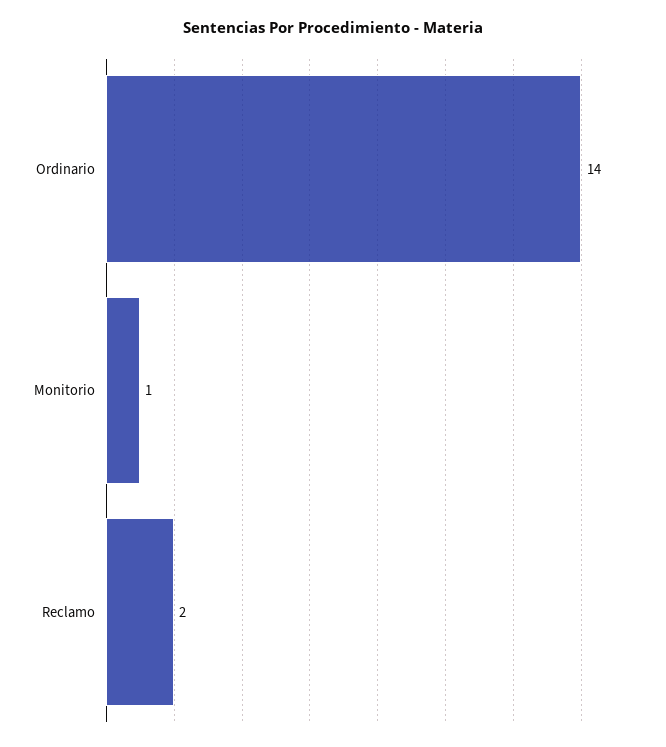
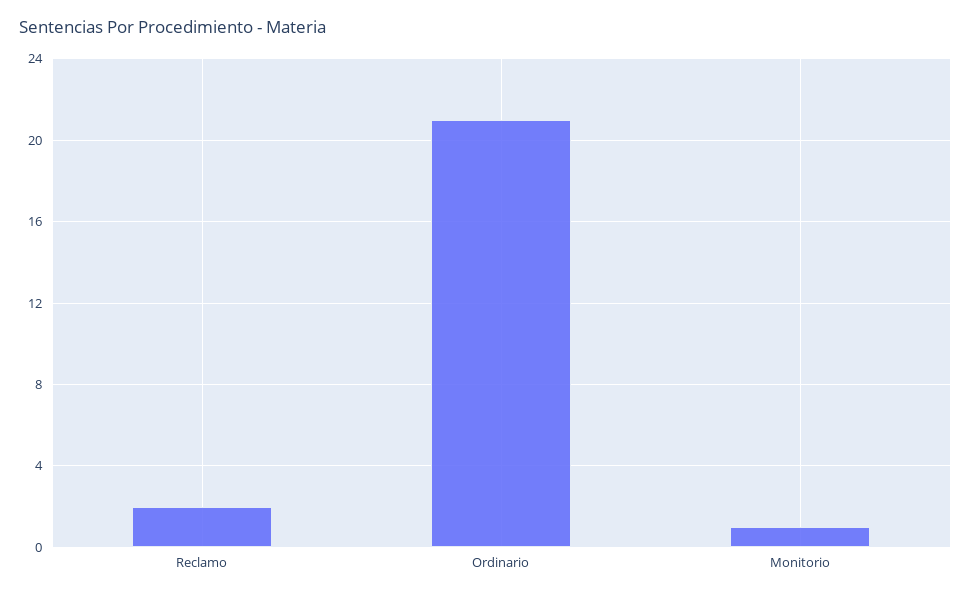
  {
-   "Ordinario": 14,
+   "Ordinario": 21,
    "Monitorio": 1,
    "Reclamo": 2
  }

